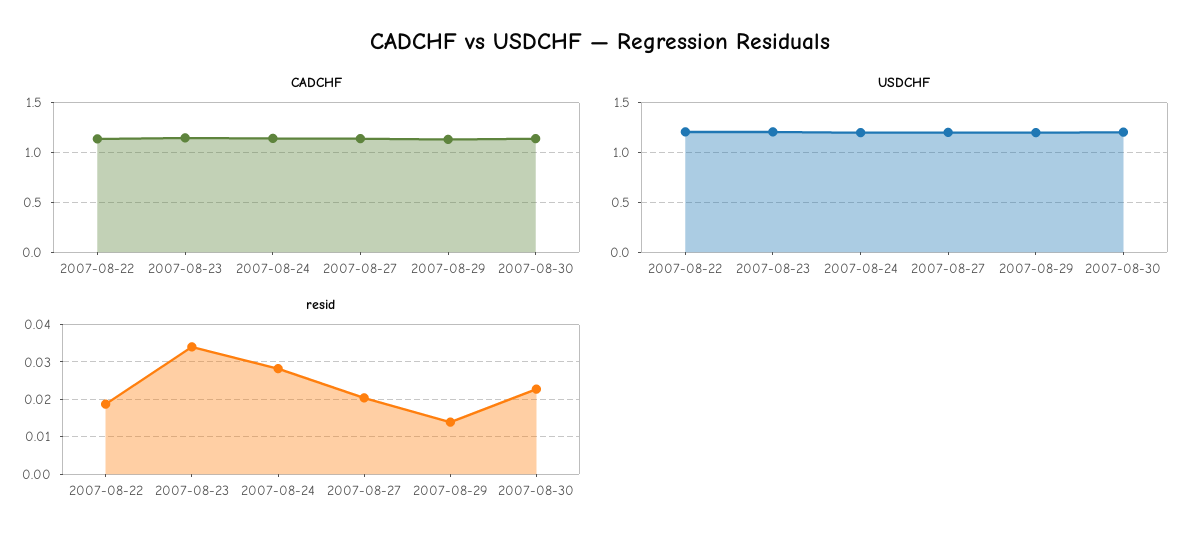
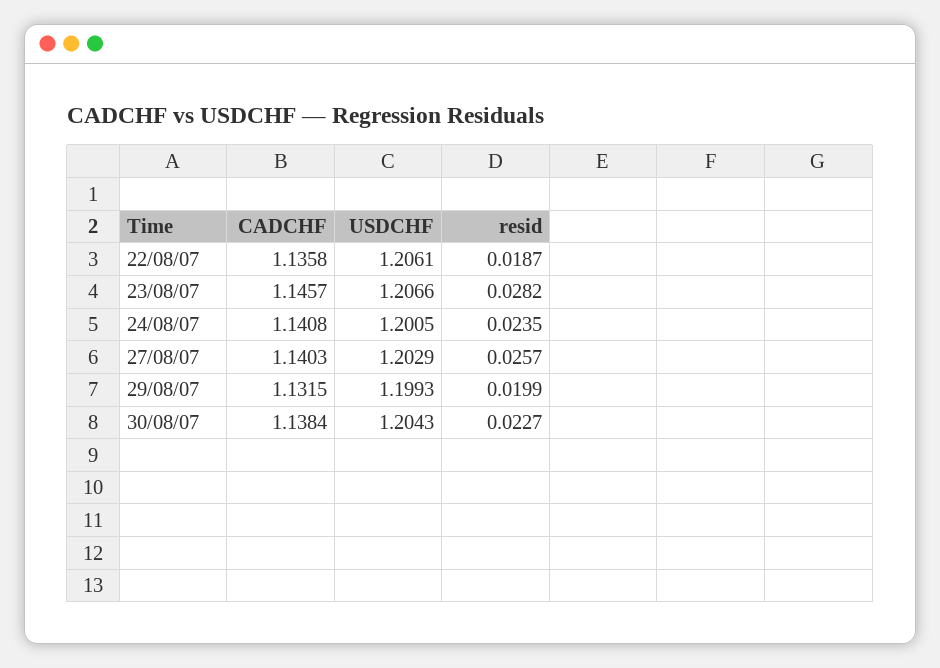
  {
    "CADCHF": {
      "2007-08-22": 1.1358,
      "2007-08-23": 1.1457,
      "2007-08-24": 1.1408,
      "2007-08-27": 1.1403,
      "2007-08-29": 1.1315,
      "2007-08-30": 1.1384
    },
    "USDCHF": {
      "2007-08-22": 1.2061,
      "2007-08-23": 1.2066,
      "2007-08-24": 1.2005,
      "2007-08-27": 1.2029,
      "2007-08-29": 1.1993,
      "2007-08-30": 1.2043
    },
    "resid": {
      "2007-08-22": 0.0187,
-     "2007-08-23": 0.034,
+     "2007-08-23": 0.0282,
-     "2007-08-24": 0.028,
+     "2007-08-24": 0.0235,
-     "2007-08-27": 0.02,
+     "2007-08-27": 0.0257,
-     "2007-08-29": 0.014,
+     "2007-08-29": 0.0199,
      "2007-08-30": 0.0227
    }
  }

